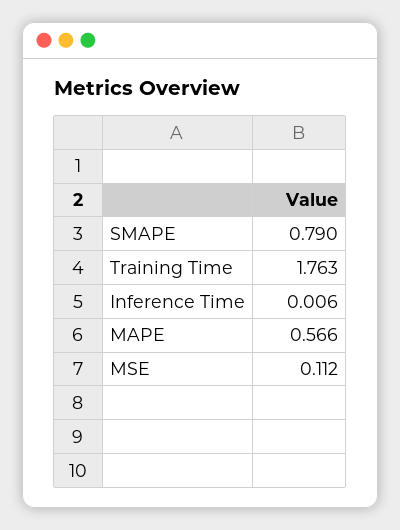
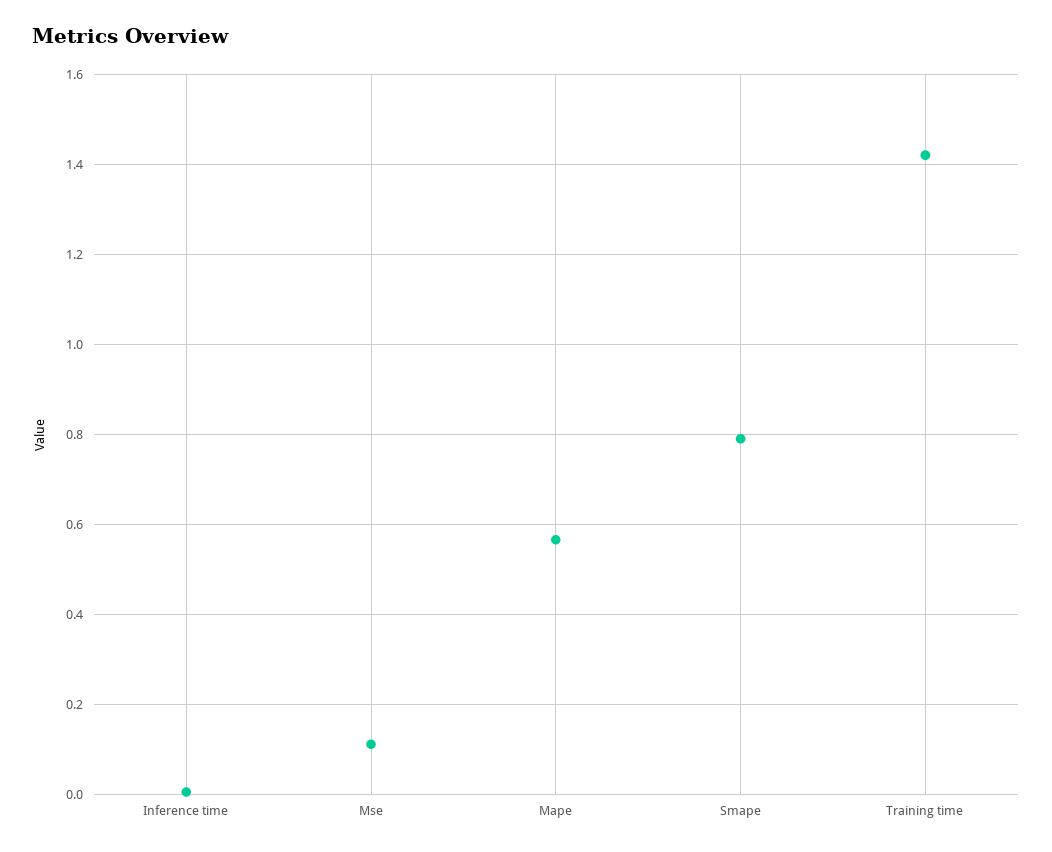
  {
    "SMAPE": 0.79,
-   "Training Time": 1.763,
+   "Training Time": 1.42,
    "Inference Time": 0.006,
    "MAPE": 0.566,
    "MSE": 0.112
  }

